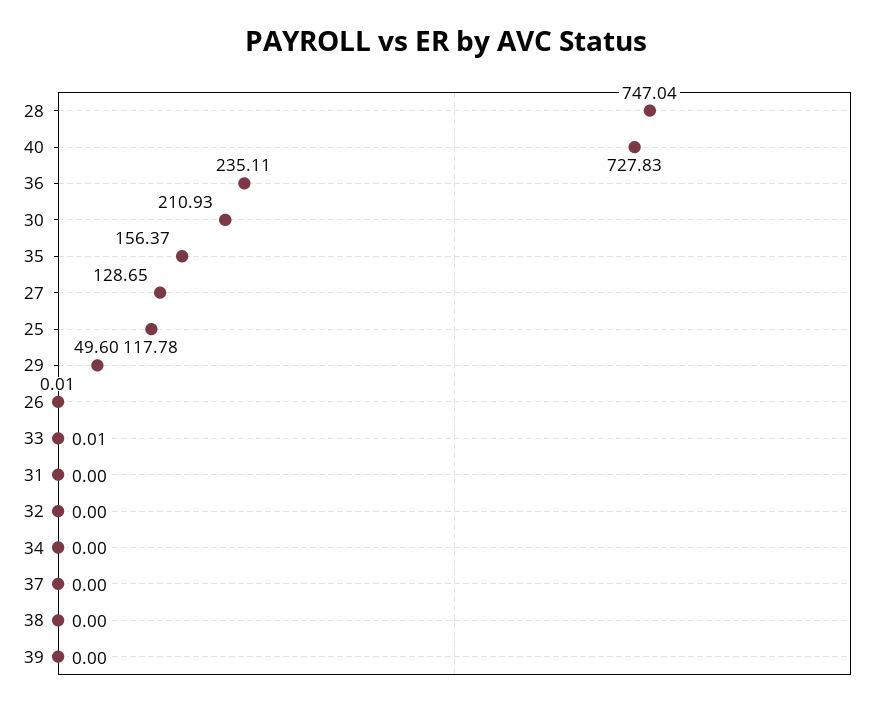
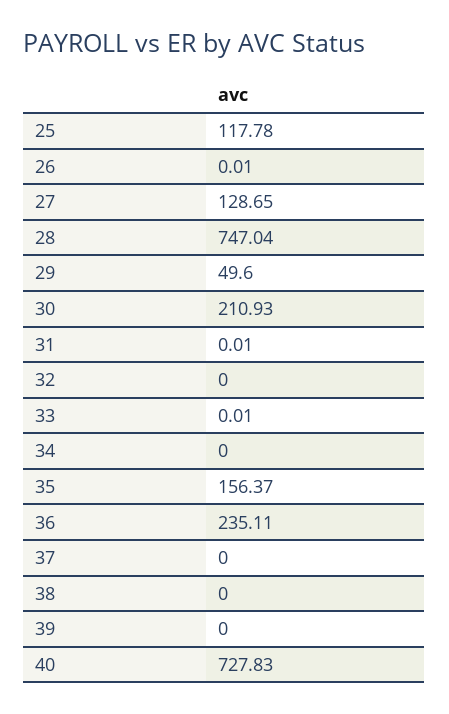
  {
    "28": 747.04,
    "40": 727.83,
    "36": 235.11,
    "30": 210.93,
    "35": 156.37,
    "27": 128.65,
    "25": 117.78,
    "29": 49.6,
    "26": 0.01,
    "33": 0.01,
-   "31": 0,
+   "31": 0.01,
    "32": 0,
    "34": 0,
    "37": 0,
    "38": 0,
    "39": 0
  }

